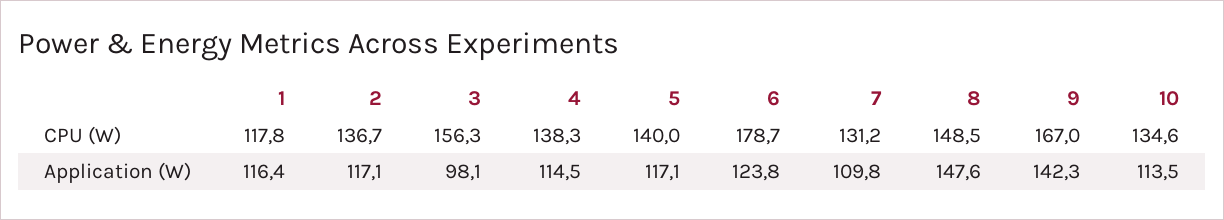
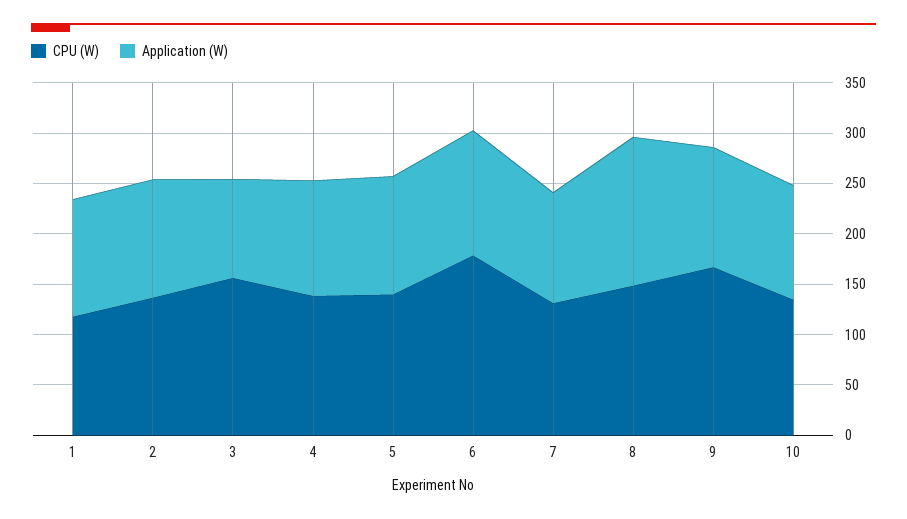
  {
    "CPU (W)": {
      "1": 117.8,
      "2": 136.7,
      "3": 156.3,
      "4": 138.3,
      "5": 140,
      "6": 178.7,
      "7": 131.2,
      "8": 148.5,
      "9": 167,
      "10": 134.6
    },
    "Application (W)": {
      "1": 116.4,
      "2": 117.1,
      "3": 98.1,
      "4": 114.5,
      "5": 117.1,
      "6": 123.8,
      "7": 109.8,
      "8": 147.6,
-     "9": 142.3,
+     "9": 120,
      "10": 113.5
    }
  }

